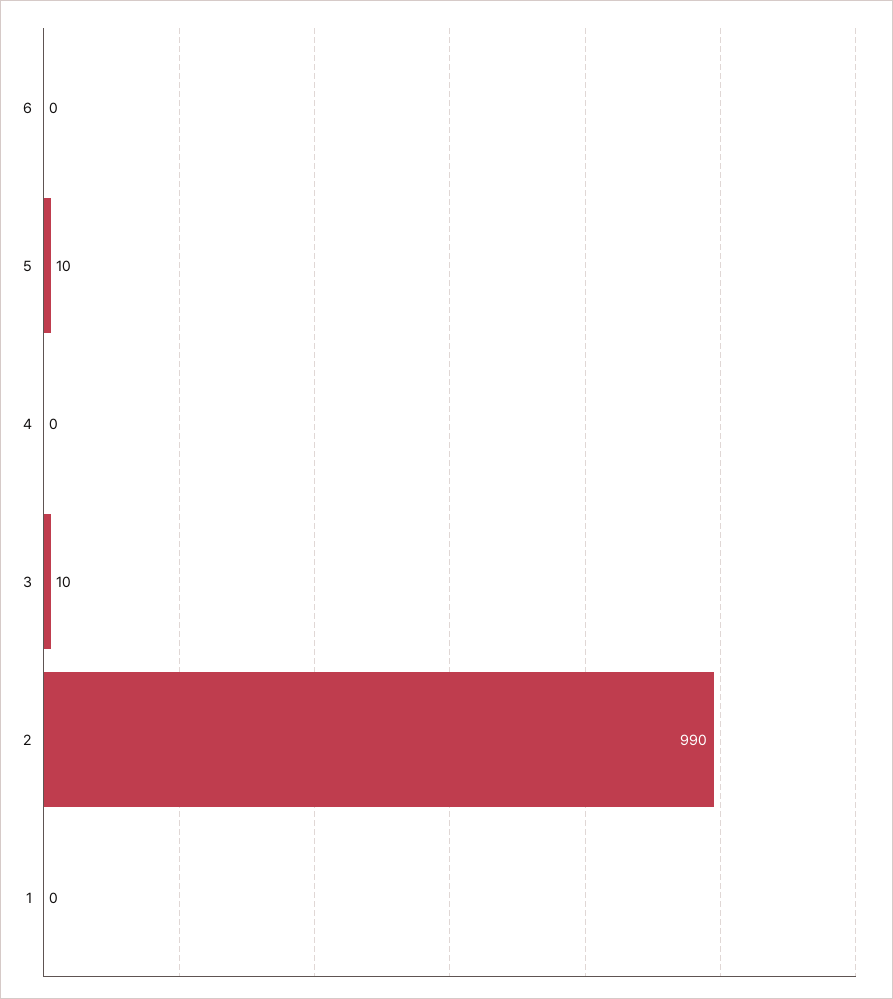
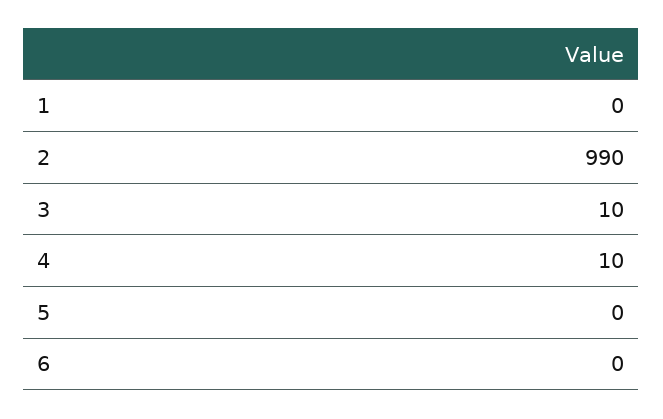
  {
    "6": 0,
-   "5": 10,
+   "5": 0,
-   "4": 0,
+   "4": 10,
    "3": 10,
    "2": 990,
    "1": 0
  }

